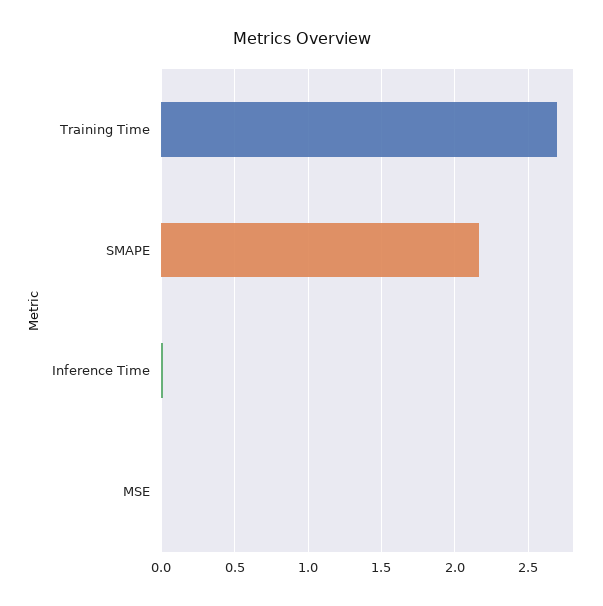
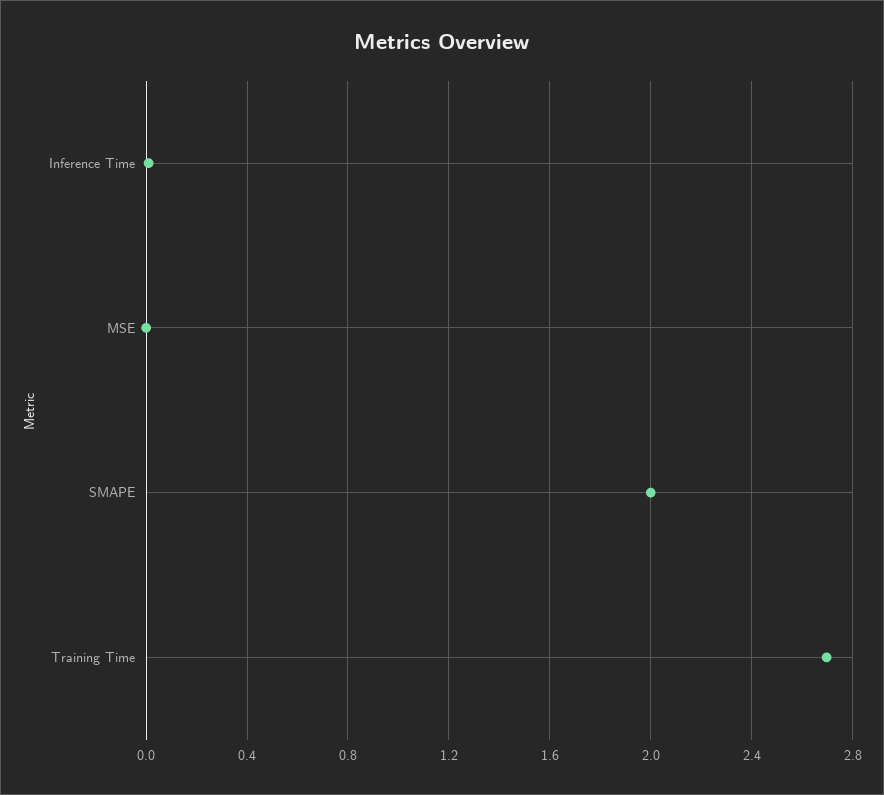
  {
    "Training Time": 2.7,
-   "SMAPE": 2.15,
+   "SMAPE": 2,
    "Inference Time": 0,
    "MSE": 0
  }

